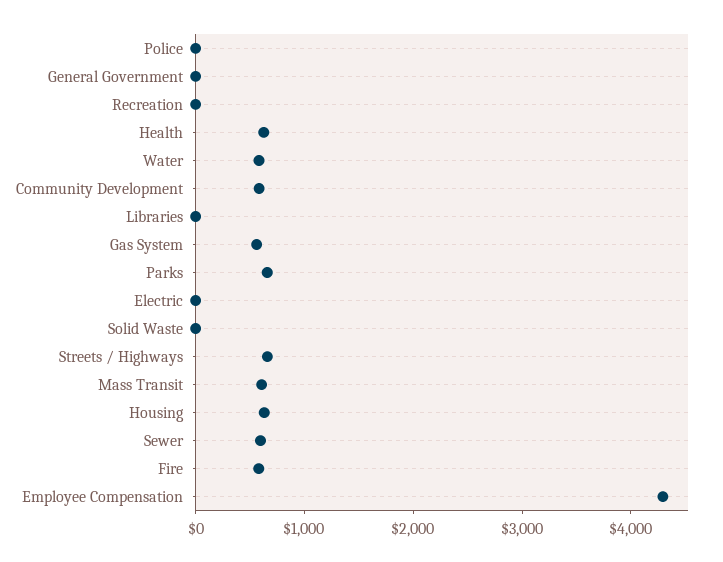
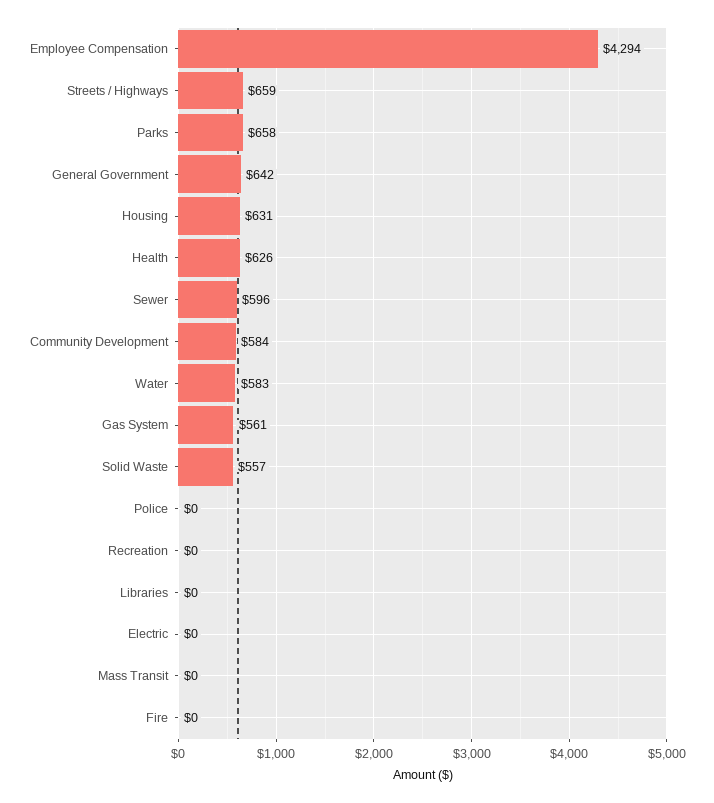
  {
    "Police": 0,
-   "General Government": 0,
+   "General Government": 642,
    "Recreation": 0,
    "Health": 626,
    "Water": 583,
    "Community Development": 584,
    "Libraries": 0,
    "Gas System": 561,
    "Parks": 658,
    "Electric": 0,
-   "Solid Waste": 0,
+   "Solid Waste": 557,
    "Streets / Highways": 659,
-   "Mass Transit": 600,
+   "Mass Transit": 0,
    "Housing": 631,
    "Sewer": 596,
-   "Fire": 600,
+   "Fire": 0,
    "Employee Compensation": 4294
  }

